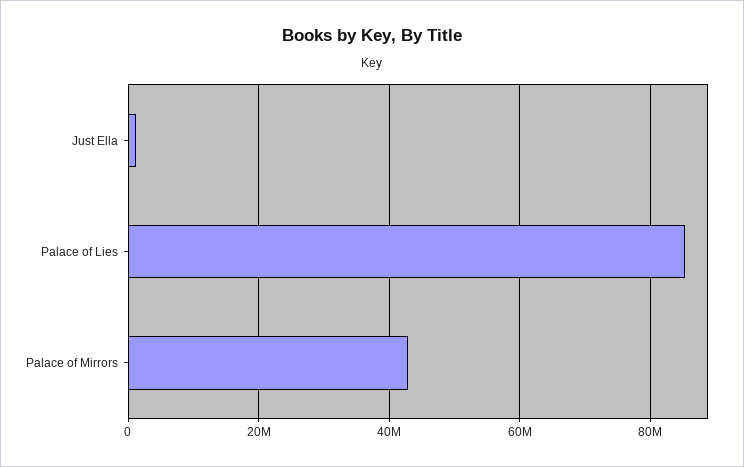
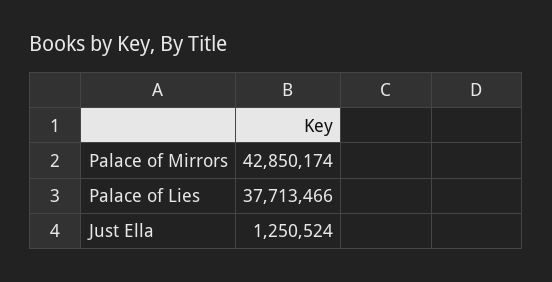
  {
    "Just Ella": 1250524,
-   "Palace of Lies": 86000000,
+   "Palace of Lies": 37713466,
    "Palace of Mirrors": 42850174
  }

